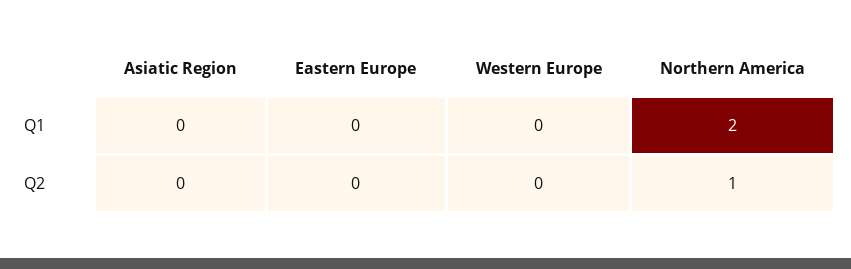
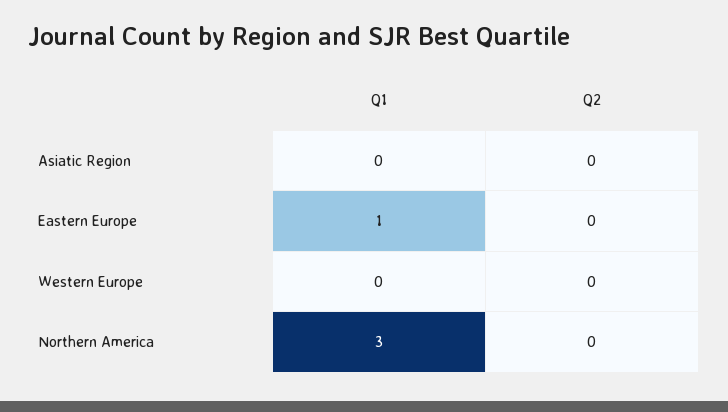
  {
    "Asiatic Region": {
      "Q1": 0,
      "Q2": 0
    },
    "Eastern Europe": {
-     "Q1": 0,
+     "Q1": 1,
      "Q2": 0
    },
    "Western Europe": {
      "Q1": 0,
      "Q2": 0
    },
    "Northern America": {
-     "Q1": 2,
+     "Q1": 3,
-     "Q2": 1
+     "Q2": 0
    }
  }

